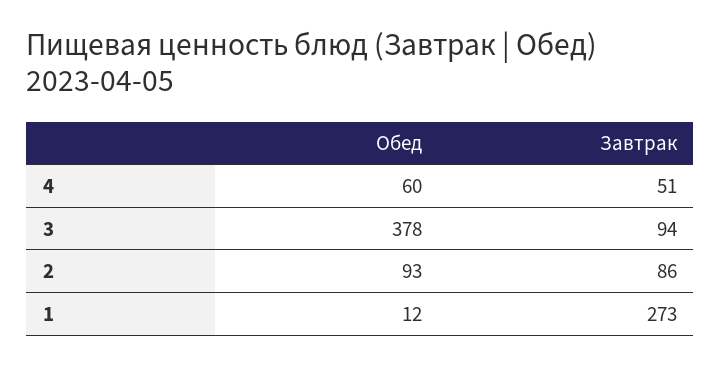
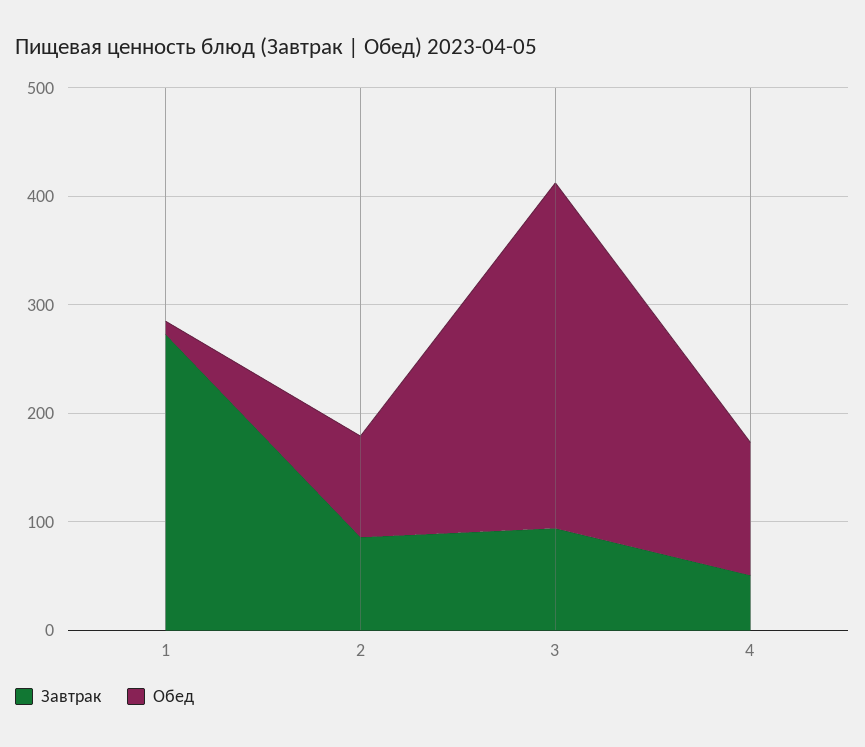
  {
    "Обед": {
-     "4": 60,
+     "4": 120,
-     "3": 378,
+     "3": 320,
      "2": 93,
      "1": 12
    },
    "Завтрак": {
      "4": 51,
      "3": 94,
      "2": 86,
      "1": 273
    }
  }

